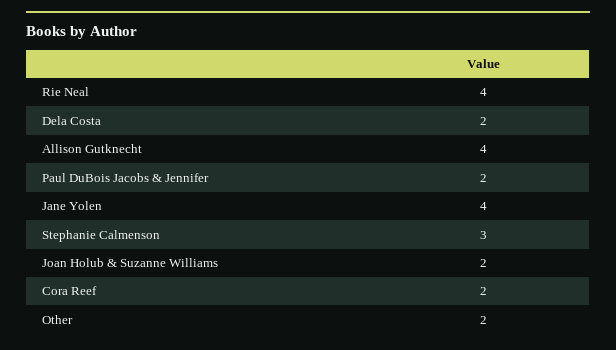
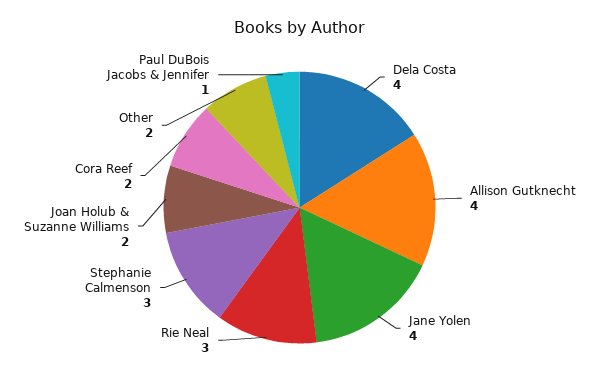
  {
-   "Rie Neal": 4,
+   "Rie Neal": 3,
-   "Dela Costa": 2,
+   "Dela Costa": 4,
    "Allison Gutknecht": 4,
-   "Paul DuBois Jacobs & Jennifer": 2,
+   "Paul DuBois Jacobs & Jennifer": 1,
    "Jane Yolen": 4,
    "Stephanie Calmenson": 3,
    "Joan Holub & Suzanne Williams": 2,
    "Cora Reef": 2,
    "Other": 2
  }

